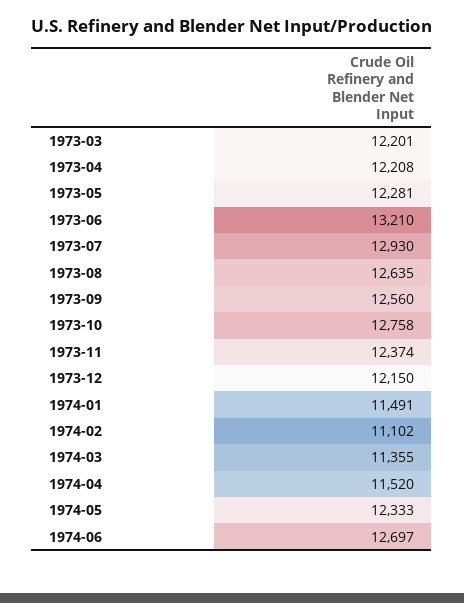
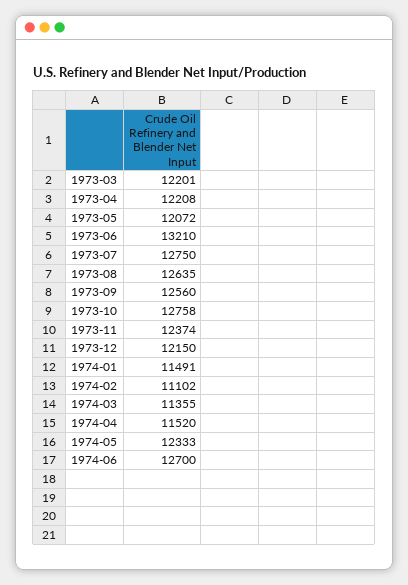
  {
    "1973-03": 12201,
    "1973-04": 12208,
-   "1973-05": 12281,
+   "1973-05": 12072,
    "1973-06": 13210,
-   "1973-07": 12930,
+   "1973-07": 12750,
    "1973-08": 12635,
    "1973-09": 12560,
    "1973-10": 12758,
    "1973-11": 12374,
    "1973-12": 12150,
    "1974-01": 11491,
    "1974-02": 11102,
    "1974-03": 11355,
    "1974-04": 11520,
    "1974-05": 12333,
-   "1974-06": 12697
+   "1974-06": 12700
  }

